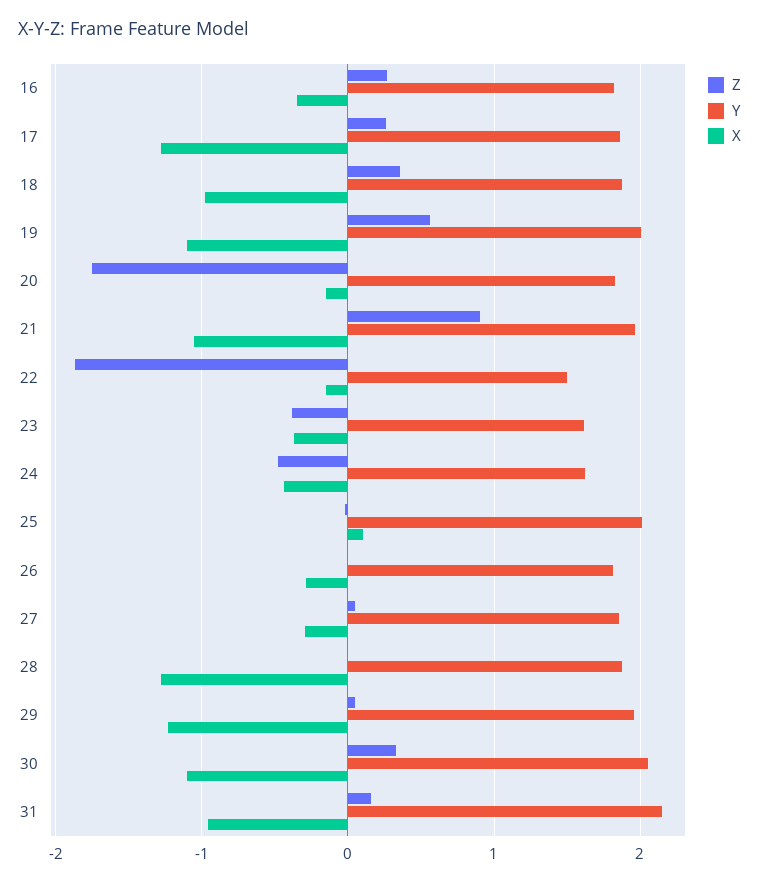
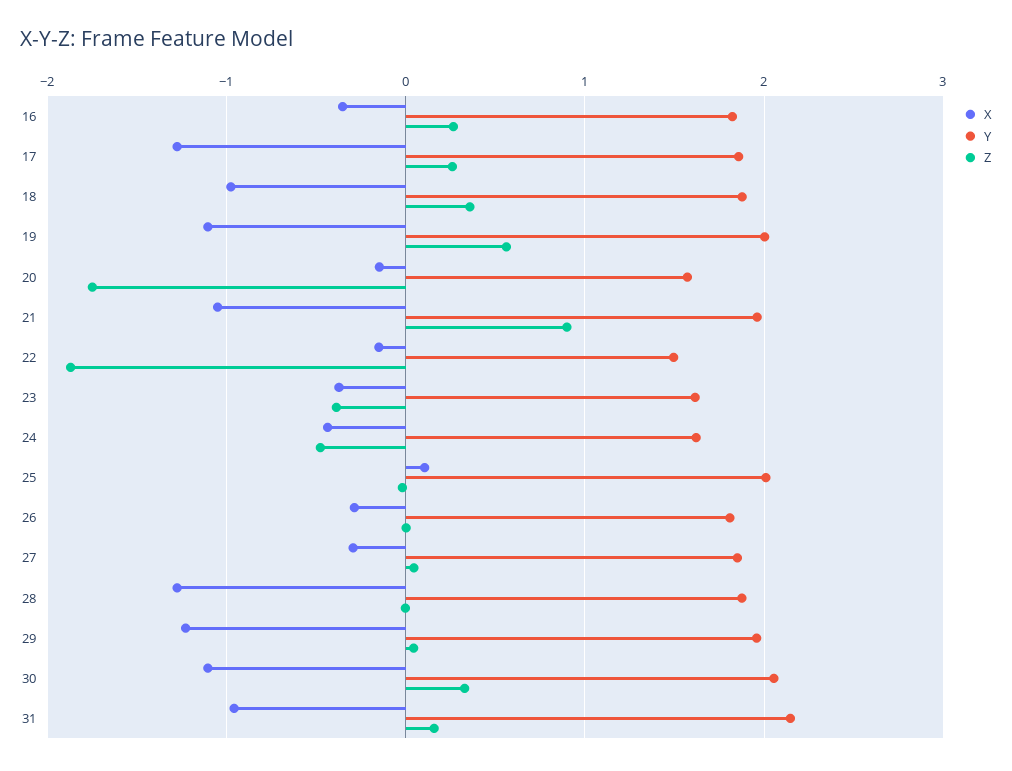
  {
    "Z": {
      "16": 0.3,
      "17": 0.3,
      "18": 0.4,
      "19": 0.6,
      "20": -1.7,
      "21": 0.9,
      "22": -1.9,
      "23": -0.4,
      "24": -0.5,
      "25": 0,
      "26": 0,
      "27": 0,
      "28": 0,
      "29": 0,
      "30": 0.3,
      "31": 0.2
    },
    "Y": {
      "16": 1.8,
      "17": 1.9,
      "18": 1.9,
      "19": 2,
-     "20": 1.8,
+     "20": 1.6,
      "21": 2,
      "22": 1.5,
      "23": 1.6,
      "24": 1.6,
      "25": 2,
      "26": 1.8,
      "27": 1.9,
      "28": 1.9,
      "29": 2,
      "30": 2.1,
      "31": 2.1
    },
    "X": {
      "16": -0.4,
      "17": -1.3,
      "18": -1,
      "19": -1.1,
      "20": -0.1,
      "21": -1.1,
      "22": -0.2,
      "23": -0.4,
      "24": -0.4,
      "25": 0.1,
      "26": -0.3,
      "27": -0.3,
      "28": -1.3,
      "29": -1.2,
      "30": -1.1,
      "31": -1
    }
  }

